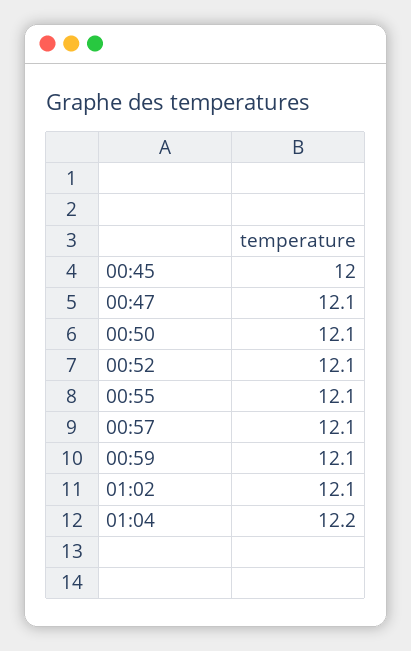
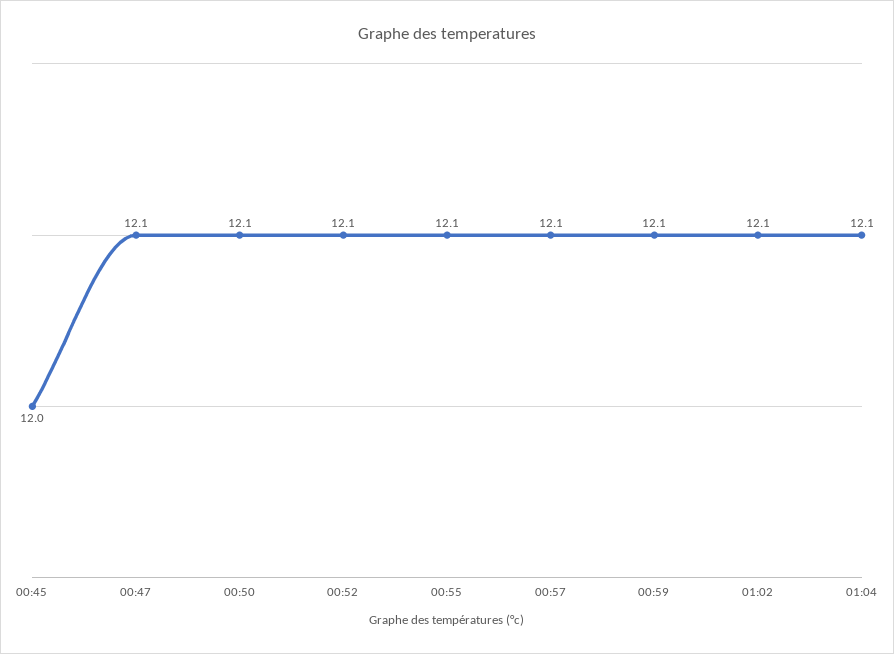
  {
    "00:45": 12,
    "00:47": 12.1,
    "00:50": 12.1,
    "00:52": 12.1,
    "00:55": 12.1,
    "00:57": 12.1,
    "00:59": 12.1,
    "01:02": 12.1,
-   "01:04": 12.2
+   "01:04": 12.1
  }

